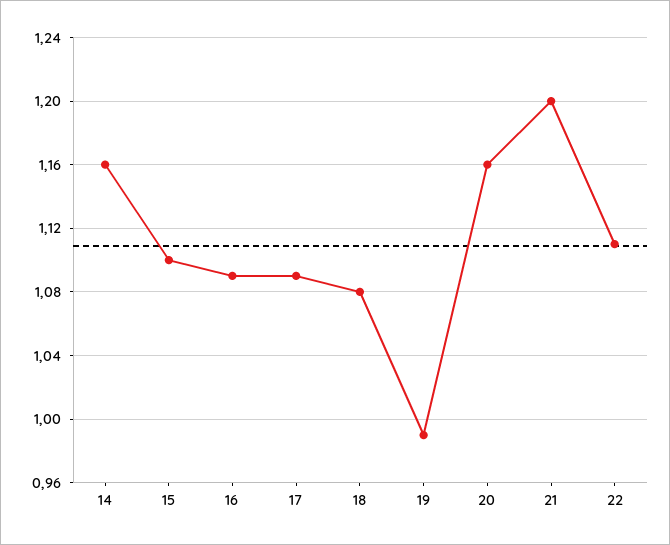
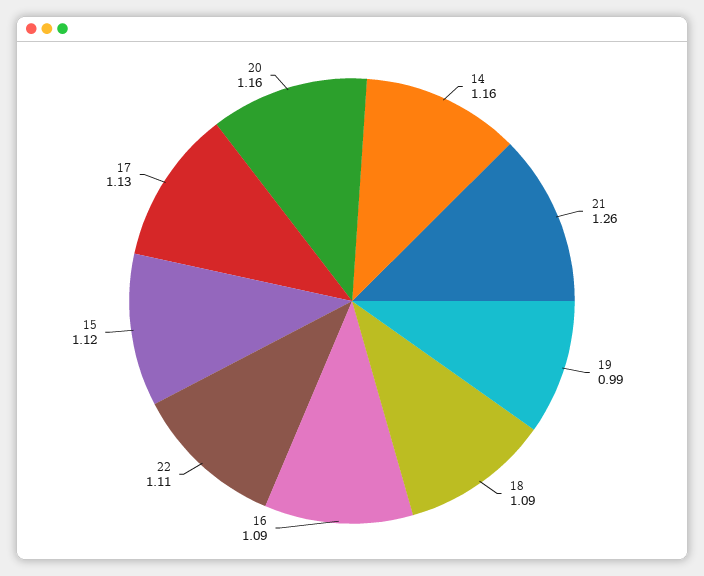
  {
    "14": 1.16,
-   "15": 1.1,
+   "15": 1.12,
    "16": 1.09,
-   "17": 1.09,
+   "17": 1.13,
-   "18": 1.08,
+   "18": 1.09,
    "19": 0.99,
    "20": 1.16,
-   "21": 1.2,
+   "21": 1.26,
    "22": 1.11
  }

